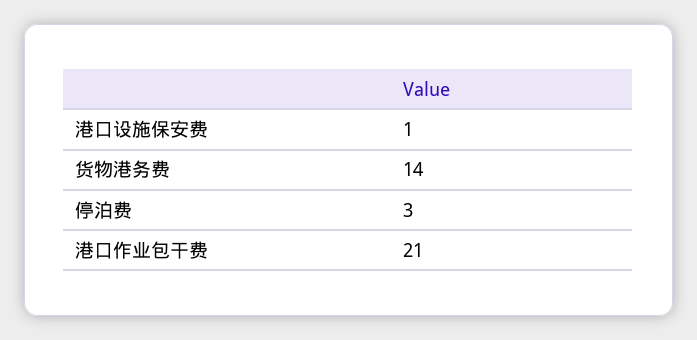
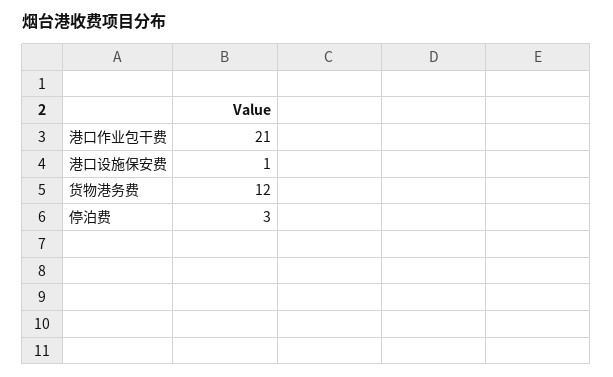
  {
    "港口设施保安费": 1,
-   "货物港务费": 14,
+   "货物港务费": 12,
    "停泊费": 3,
    "港口作业包干费": 21
  }

